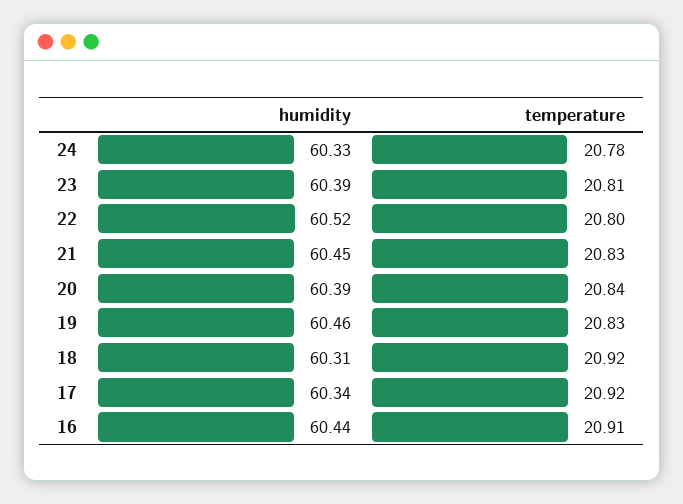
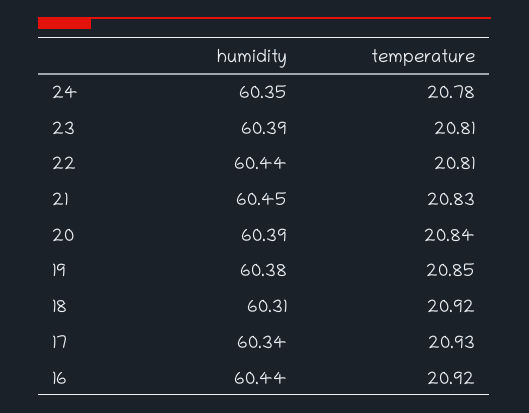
  {
    "humidity": {
-     "24": 60.33,
+     "24": 60.35,
      "23": 60.39,
-     "22": 60.52,
+     "22": 60.44,
      "21": 60.45,
      "20": 60.39,
-     "19": 60.46,
+     "19": 60.38,
      "18": 60.31,
      "17": 60.34,
      "16": 60.44
    },
    "temperature": {
      "24": 20.78,
      "23": 20.81,
-     "22": 20.8,
+     "22": 20.81,
      "21": 20.83,
      "20": 20.84,
-     "19": 20.83,
+     "19": 20.85,
      "18": 20.92,
-     "17": 20.92,
+     "17": 20.93,
-     "16": 20.91
+     "16": 20.92
    }
  }

